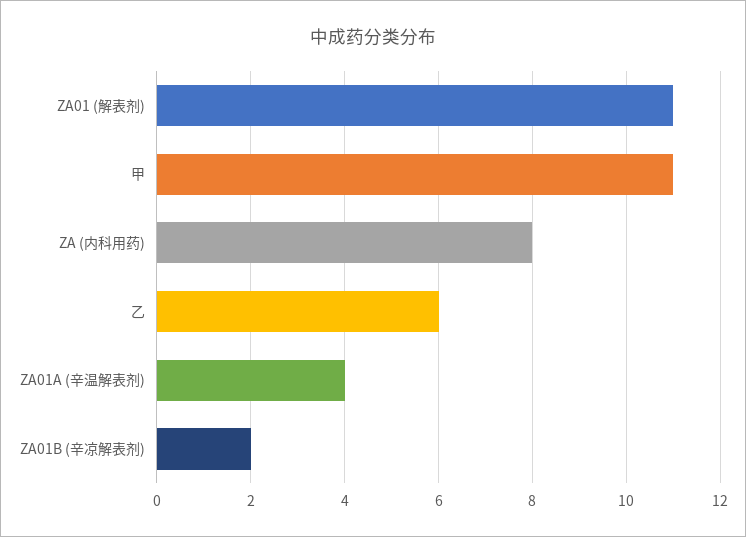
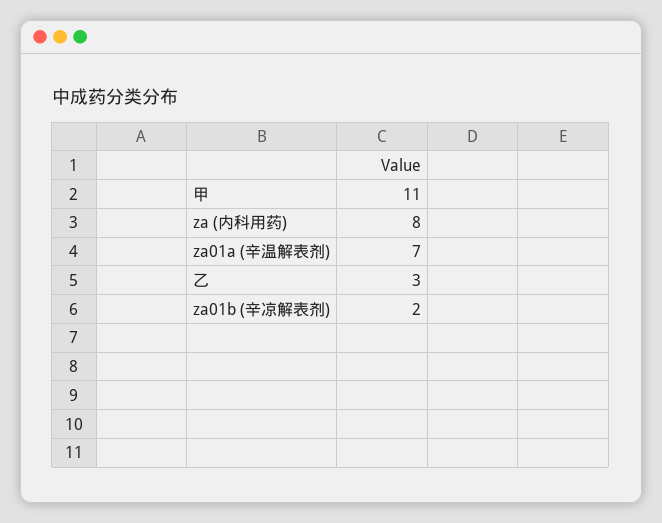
  {
-   "ZA01 (解表剂)": 11,
    "甲": 11,
    "ZA (内科用药)": 8,
-   "乙": 6,
+   "乙": 3,
-   "ZA01A (辛温解表剂)": 4,
+   "ZA01A (辛温解表剂)": 7,
    "ZA01B (辛凉解表剂)": 2
  }

